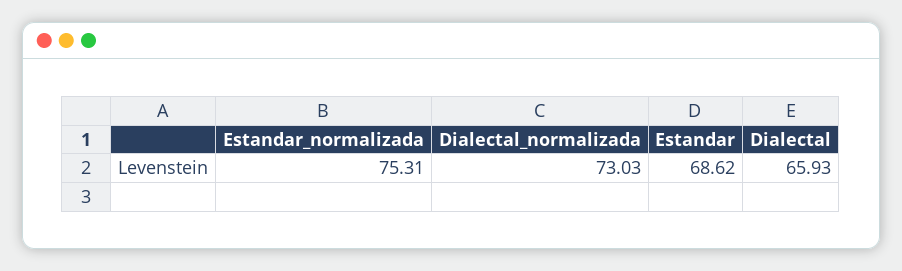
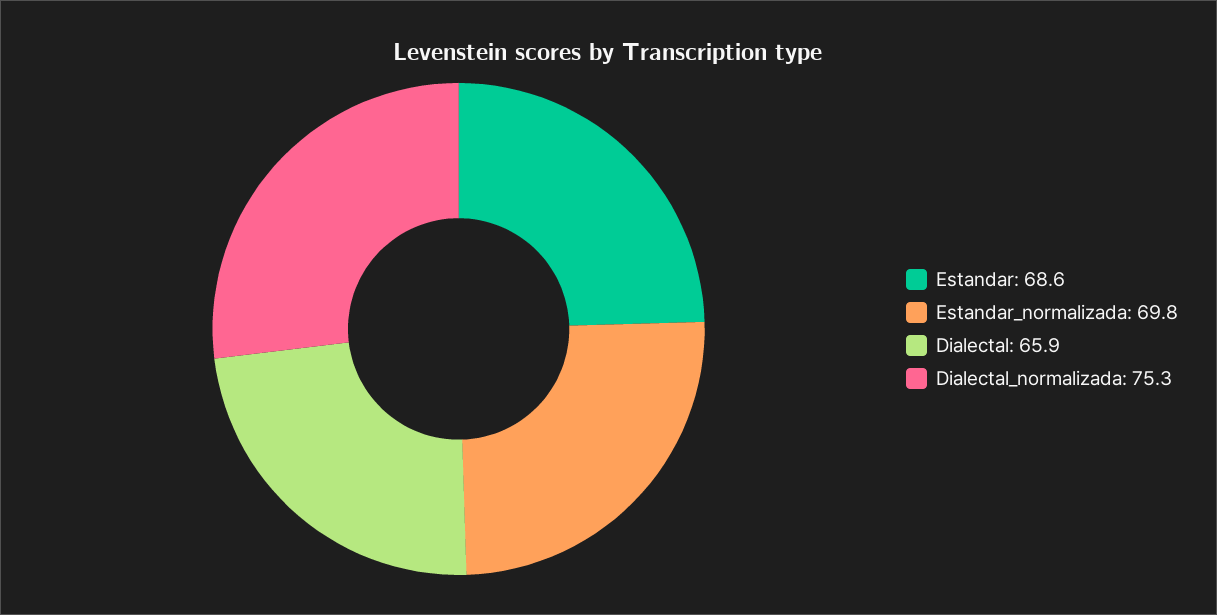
  {
-   "Estandar_normalizada": 75.31,
+   "Estandar_normalizada": 69.8,
-   "Dialectal_normalizada": 73.03,
+   "Dialectal_normalizada": 75.3,
    "Estandar": 68.62,
    "Dialectal": 65.93
  }

